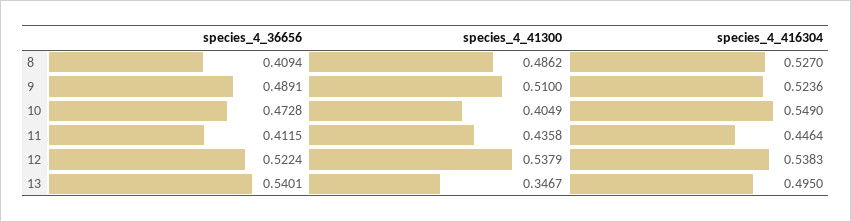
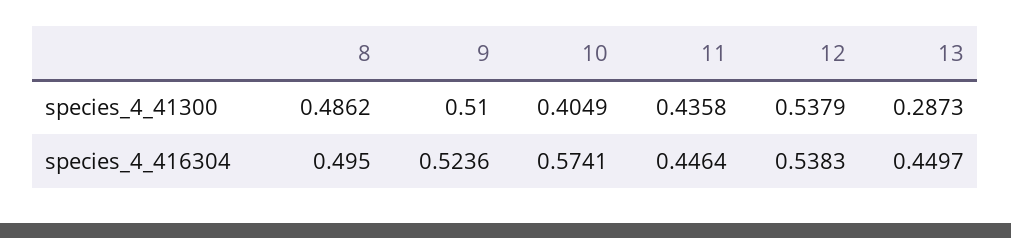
  {
-   "species_4_36656": {
-     "8": 0.4094,
-     "9": 0.4891,
-     "10": 0.4728,
-     "11": 0.4115,
-     "12": 0.5224,
-     "13": 0.5401
-   },
    "species_4_41300": {
      "8": 0.4862,
      "9": 0.51,
      "10": 0.4049,
      "11": 0.4358,
      "12": 0.5379,
-     "13": 0.3467
+     "13": 0.2873
    },
    "species_4_416304": {
-     "8": 0.527,
+     "8": 0.495,
      "9": 0.5236,
-     "10": 0.549,
+     "10": 0.5741,
      "11": 0.4464,
      "12": 0.5383,
-     "13": 0.495
+     "13": 0.4497
    }
  }

